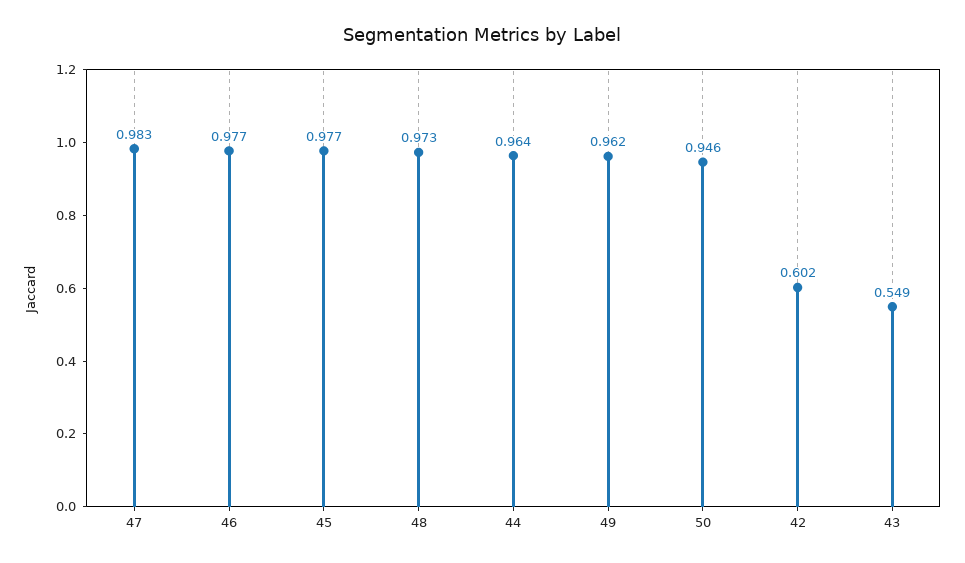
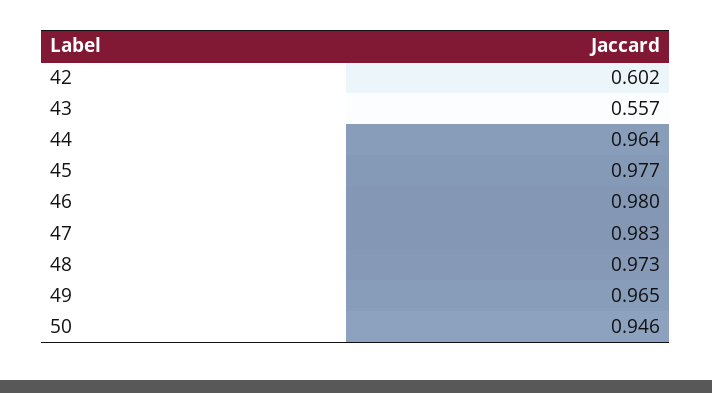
  {
    "47": 0.983,
-   "46": 0.977,
+   "46": 0.98,
    "45": 0.977,
    "48": 0.973,
    "44": 0.964,
-   "49": 0.962,
+   "49": 0.965,
    "50": 0.946,
    "42": 0.602,
-   "43": 0.549
+   "43": 0.557
  }

